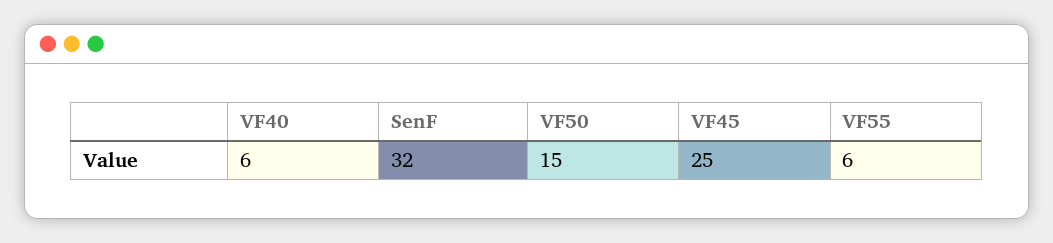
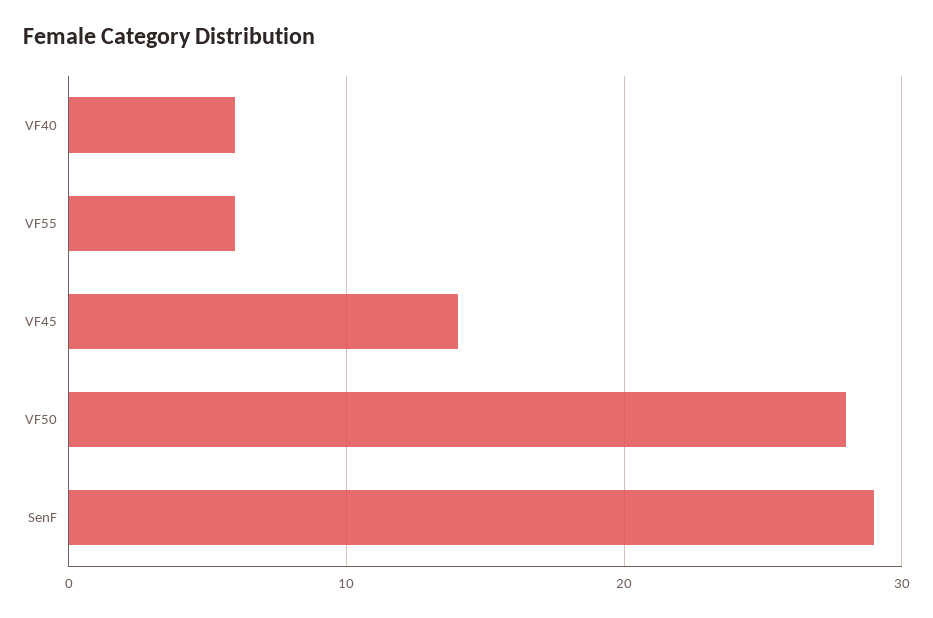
  {
    "VF40": 6,
-   "SenF": 32,
+   "SenF": 29,
-   "VF50": 15,
+   "VF50": 28,
-   "VF45": 25,
+   "VF45": 14,
    "VF55": 6
  }

